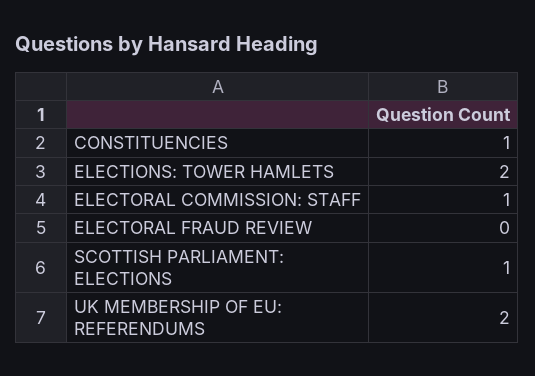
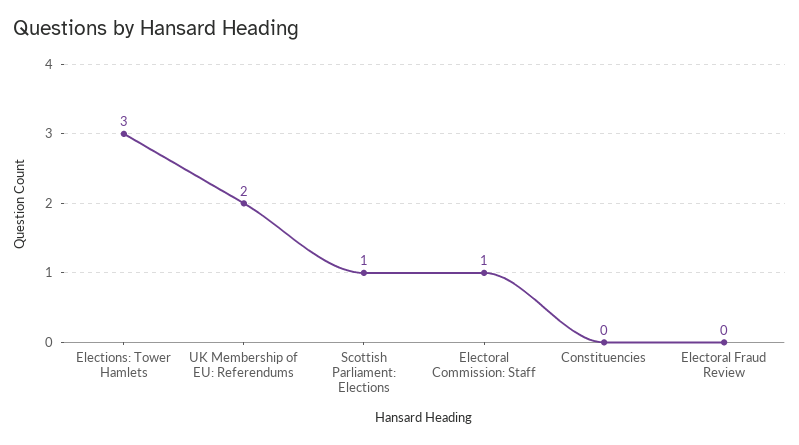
  {
-   "CONSTITUENCIES": 1,
+   "CONSTITUENCIES": 0,
-   "ELECTIONS: TOWER HAMLETS": 2,
+   "ELECTIONS: TOWER HAMLETS": 3,
    "ELECTORAL COMMISSION: STAFF": 1,
    "ELECTORAL FRAUD REVIEW": 0,
    "SCOTTISH PARLIAMENT: ELECTIONS": 1,
    "UK MEMBERSHIP OF EU: REFERENDUMS": 2
  }

